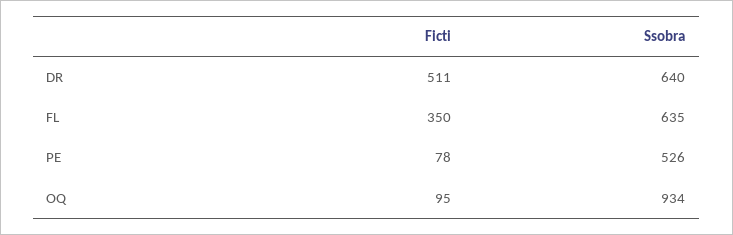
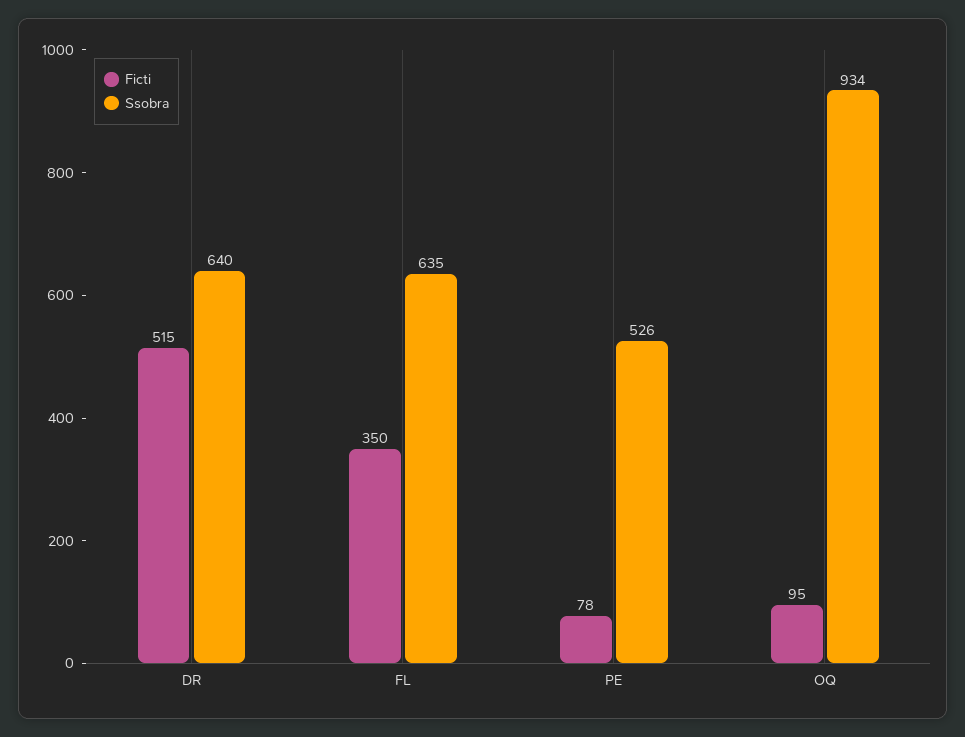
  {
    "Ficti": {
-     "DR": 511,
+     "DR": 515,
      "FL": 350,
      "PE": 78,
      "OQ": 95
    },
    "Ssobra": {
      "DR": 640,
      "FL": 635,
      "PE": 526,
      "OQ": 934
    }
  }

